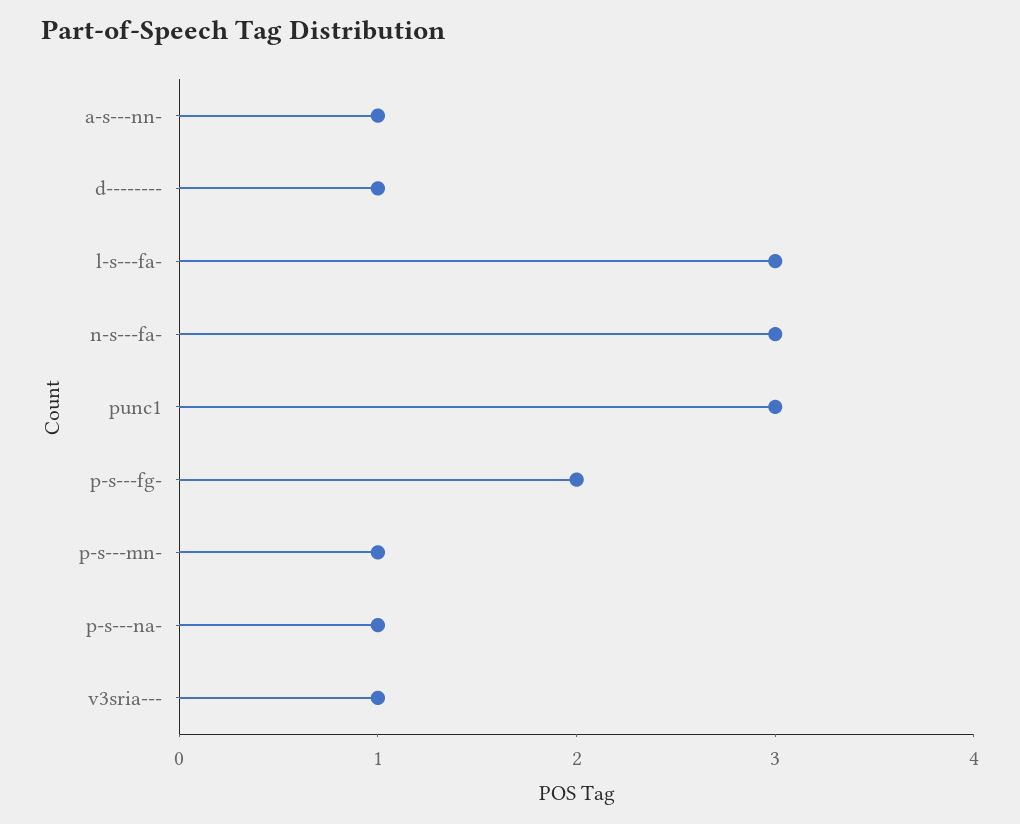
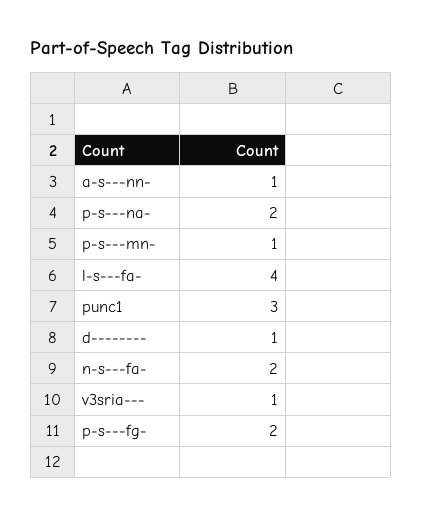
  {
    "a-s---nn-": 1,
    "d--------": 1,
-   "l-s---fa-": 3,
+   "l-s---fa-": 4,
-   "n-s---fa-": 3,
+   "n-s---fa-": 2,
    "punc1": 3,
    "p-s---fg-": 2,
    "p-s---mn-": 1,
-   "p-s---na-": 1,
+   "p-s---na-": 2,
    "v3sria---": 1
  }

